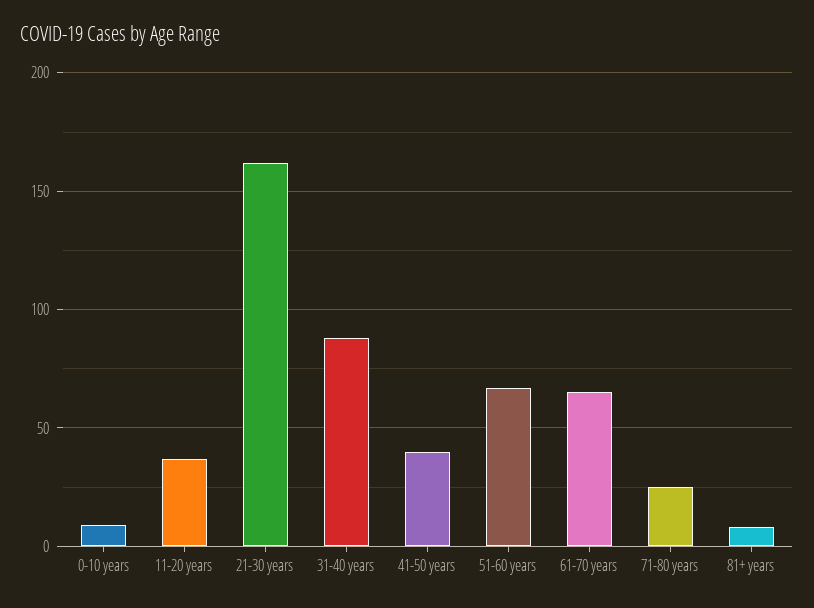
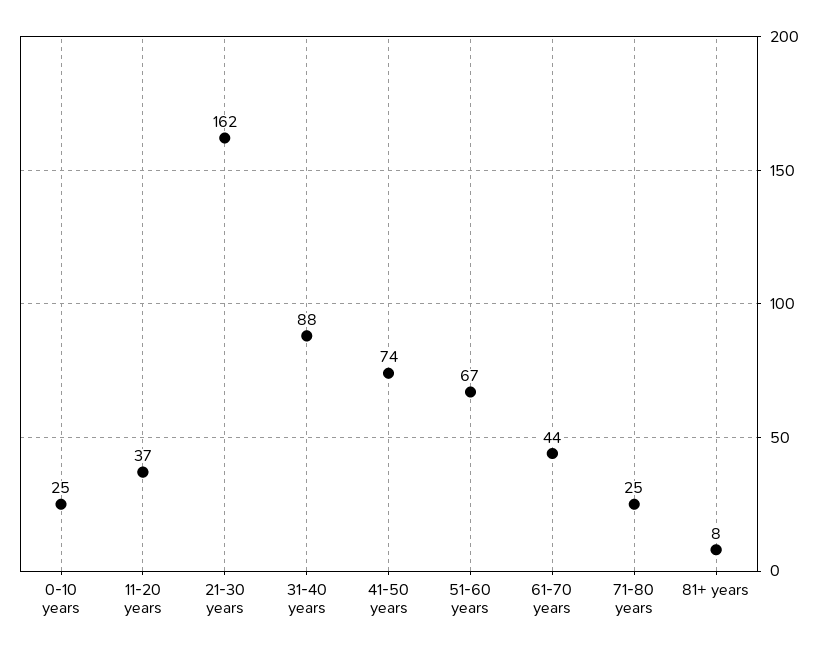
  {
-   "0-10 years": 10,
+   "0-10 years": 25,
    "11-20 years": 37,
    "21-30 years": 162,
    "31-40 years": 88,
-   "41-50 years": 40,
+   "41-50 years": 74,
    "51-60 years": 67,
-   "61-70 years": 65,
+   "61-70 years": 44,
    "71-80 years": 25,
    "81+ years": 8
  }

